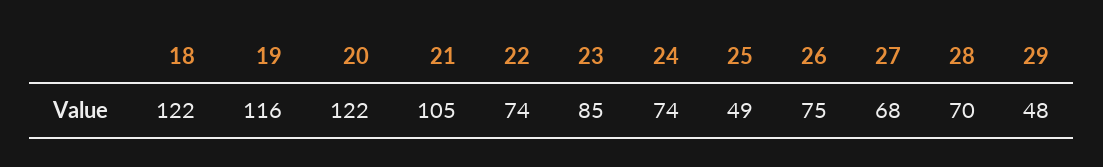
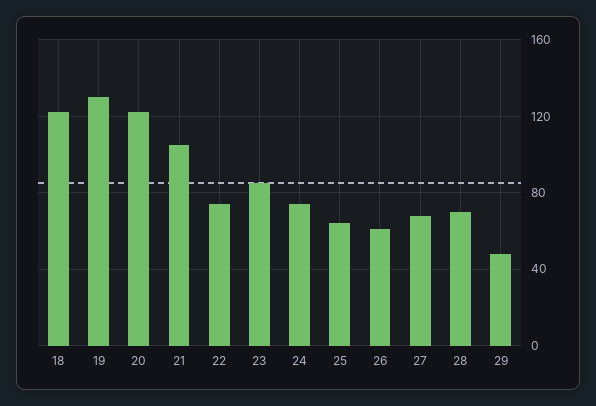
  {
    "18": 122,
-   "19": 116,
+   "19": 130,
    "20": 122,
    "21": 105,
    "22": 74,
    "23": 85,
    "24": 74,
-   "25": 49,
+   "25": 65,
-   "26": 75,
+   "26": 60,
    "27": 68,
    "28": 70,
    "29": 48
  }

